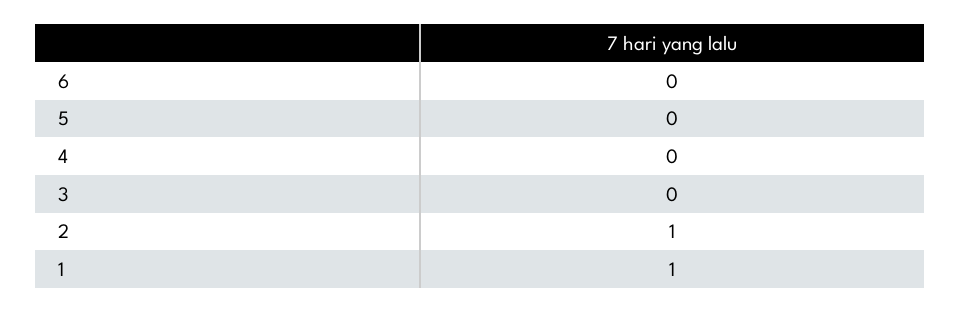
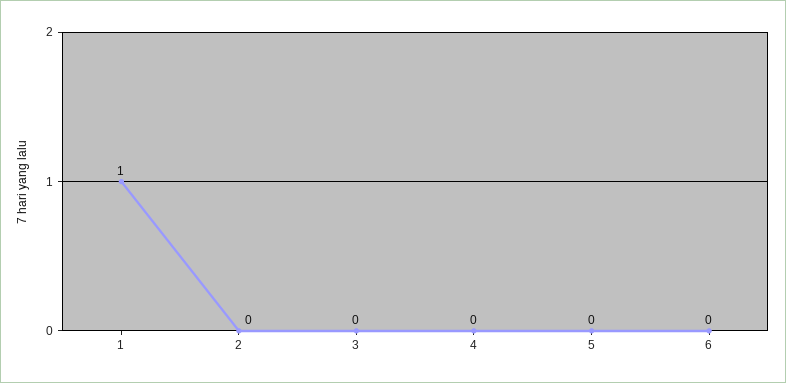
  {
    "6": 0,
    "5": 0,
    "4": 0,
    "3": 0,
-   "2": 1,
+   "2": 0,
    "1": 1
  }

